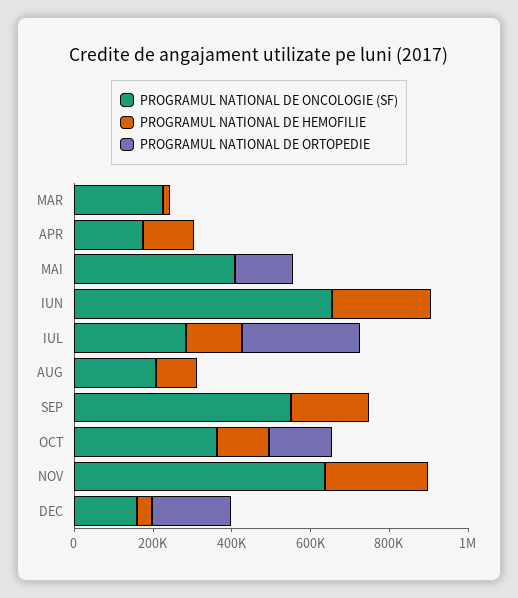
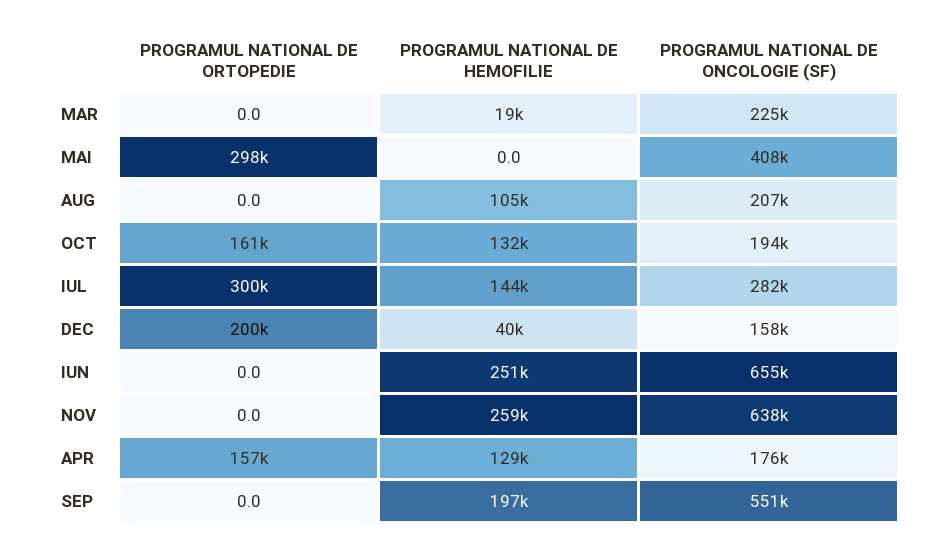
  {
    "PROGRAMUL NATIONAL DE ONCOLOGIE (SF)": {
      "MAR": 225000,
      "APR": 176000,
      "MAI": 408000,
      "IUN": 655000,
      "IUL": 282000,
      "AUG": 207000,
      "SEP": 551000,
-     "OCT": 350000,
+     "OCT": 194000,
      "NOV": 638000,
      "DEC": 158000
    },
    "PROGRAMUL NATIONAL DE HEMOFILIE": {
      "MAR": 19000,
      "APR": 129000,
      "MAI": 0,
      "IUN": 251000,
      "IUL": 144000,
      "AUG": 105000,
      "SEP": 197000,
      "OCT": 132000,
      "NOV": 259000,
      "DEC": 40000
    },
    "PROGRAMUL NATIONAL DE ORTOPEDIE": {
      "MAR": 0,
-     "APR": 0,
+     "APR": 157000,
-     "MAI": 150000,
+     "MAI": 298000,
      "IUN": 0,
      "IUL": 300000,
      "AUG": 0,
      "SEP": 0,
      "OCT": 161000,
      "NOV": 0,
      "DEC": 200000
    }
  }

